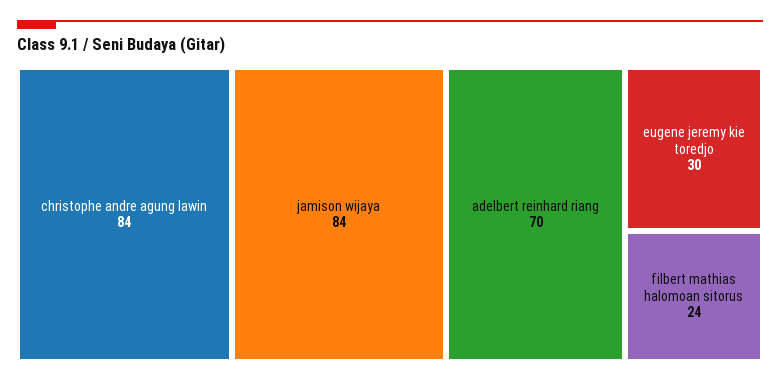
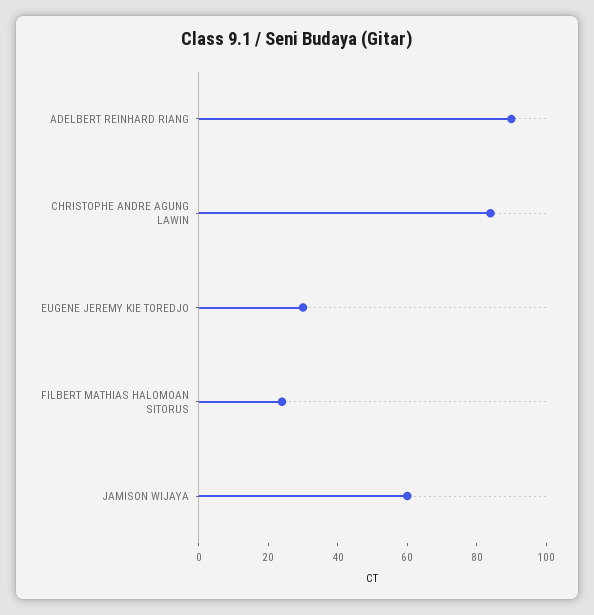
  {
    "christophe andre agung lawin": 84,
-   "jamison wijaya": 84,
+   "jamison wijaya": 60,
-   "adelbert reinhard riang": 70,
+   "adelbert reinhard riang": 90,
    "eugene jeremy kie toredjo": 30,
    "filbert mathias halomoan sitorus": 24
  }

